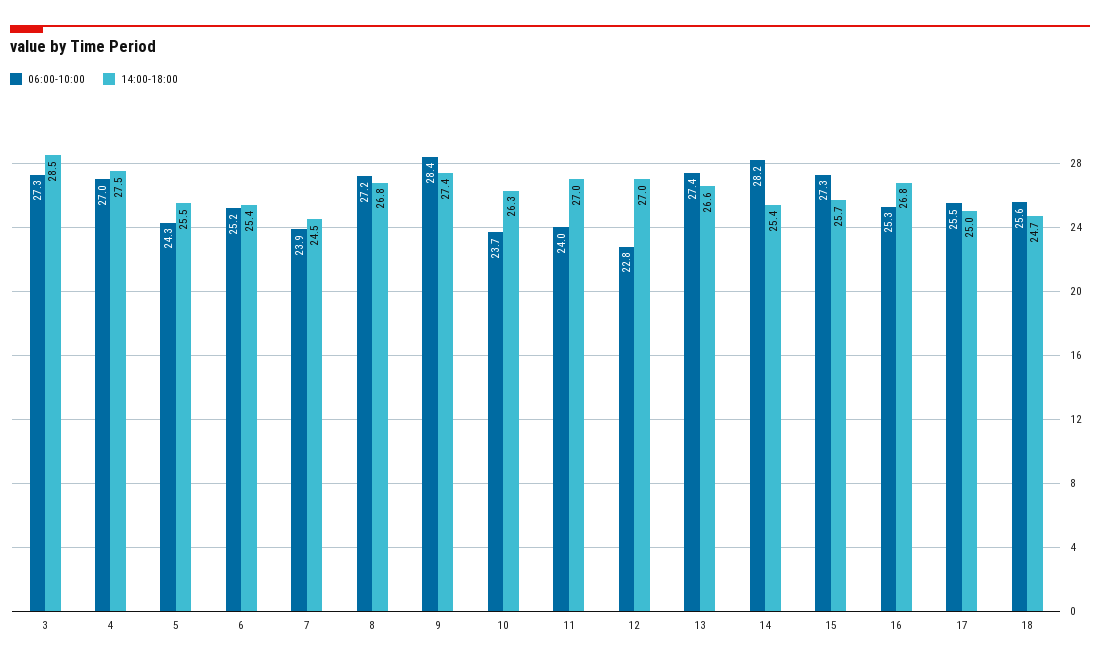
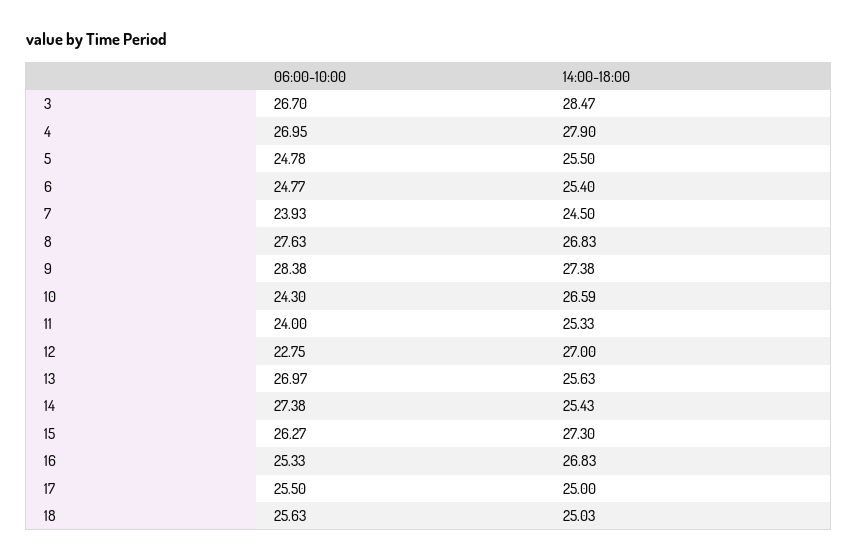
  {
    "06:00-10:00": {
-     "3": 27.3,
+     "3": 26.7,
      "4": 26.95,
-     "5": 24.3,
+     "5": 24.78,
-     "6": 25.2,
+     "6": 24.77,
      "7": 23.93,
-     "8": 27.2,
+     "8": 27.63,
      "9": 28.38,
-     "10": 23.7,
+     "10": 24.3,
      "11": 24,
      "12": 22.75,
-     "13": 27.4,
+     "13": 26.97,
-     "14": 28.2,
+     "14": 27.38,
-     "15": 27.3,
+     "15": 26.27,
      "16": 25.33,
      "17": 25.5,
      "18": 25.63
    },
    "14:00-18:00": {
      "3": 28.47,
-     "4": 27.5,
+     "4": 27.9,
      "5": 25.5,
      "6": 25.4,
      "7": 24.5,
      "8": 26.83,
      "9": 27.38,
-     "10": 26.3,
+     "10": 26.59,
-     "11": 27,
+     "11": 25.33,
      "12": 27,
-     "13": 26.6,
+     "13": 25.63,
      "14": 25.43,
-     "15": 25.7,
+     "15": 27.3,
      "16": 26.83,
      "17": 25,
-     "18": 24.7
+     "18": 25.03
    }
  }

